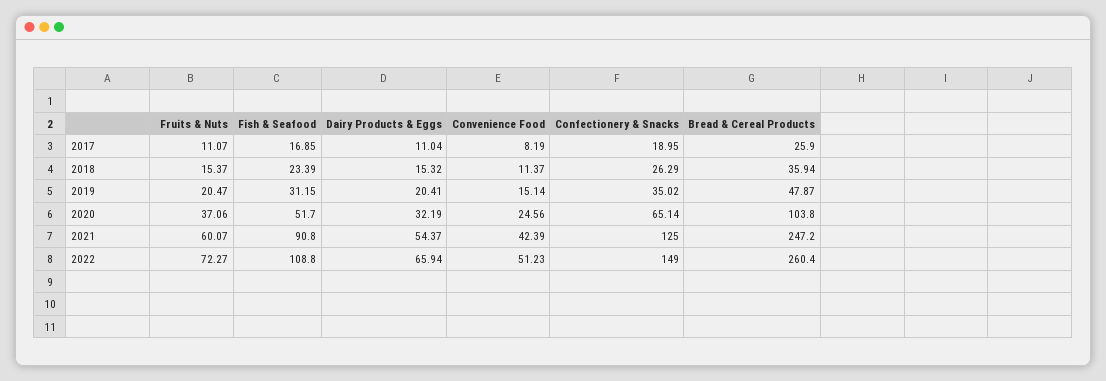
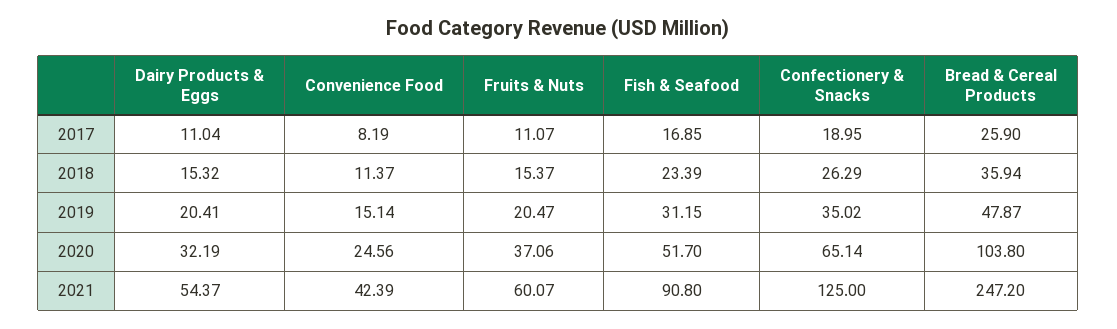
  {
    "Fruits & Nuts": {
      "2017": 11.07,
      "2018": 15.37,
      "2019": 20.47,
      "2020": 37.06,
-     "2021": 60.07,
+     "2021": 60.07
-     "2022": 72.27
    },
    "Fish & Seafood": {
      "2017": 16.85,
      "2018": 23.39,
      "2019": 31.15,
      "2020": 51.7,
-     "2021": 90.8,
+     "2021": 90.8
-     "2022": 108.8
    },
    "Dairy Products & Eggs": {
      "2017": 11.04,
      "2018": 15.32,
      "2019": 20.41,
      "2020": 32.19,
-     "2021": 54.37,
+     "2021": 54.37
-     "2022": 65.94
    },
    "Convenience Food": {
      "2017": 8.19,
      "2018": 11.37,
      "2019": 15.14,
      "2020": 24.56,
-     "2021": 42.39,
+     "2021": 42.39
-     "2022": 51.23
    },
    "Confectionery & Snacks": {
      "2017": 18.95,
      "2018": 26.29,
      "2019": 35.02,
      "2020": 65.14,
-     "2021": 125,
+     "2021": 125
-     "2022": 149
    },
    "Bread & Cereal Products": {
      "2017": 25.9,
      "2018": 35.94,
      "2019": 47.87,
      "2020": 103.8,
-     "2021": 247.2,
+     "2021": 247.2
-     "2022": 260.4
    }
  }

